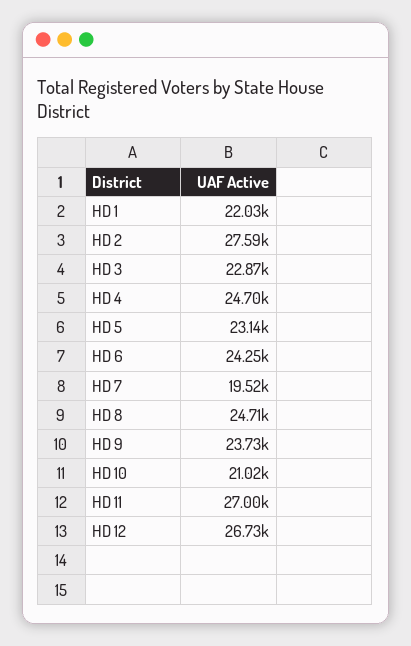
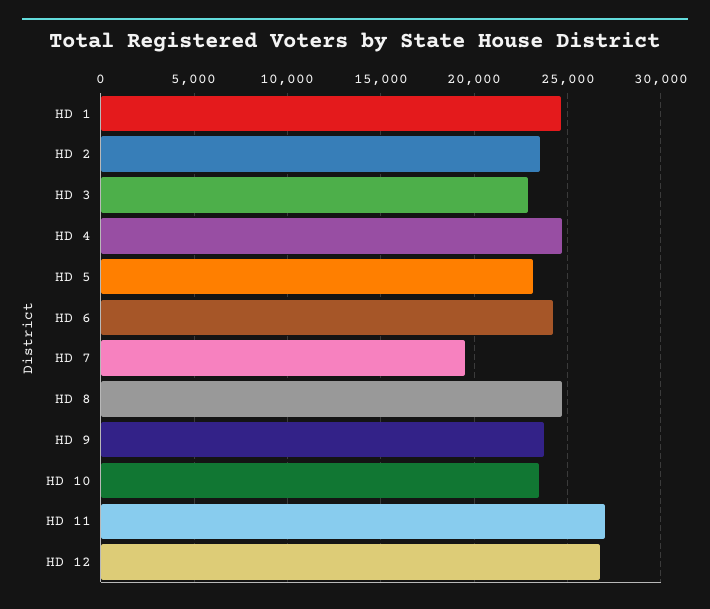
  {
-   "HD 1": 22030,
+   "HD 1": 24500,
-   "HD 2": 27590,
+   "HD 2": 23500,
    "HD 3": 22870,
    "HD 4": 24700,
    "HD 5": 23140,
    "HD 6": 24250,
    "HD 7": 19520,
    "HD 8": 24710,
    "HD 9": 23730,
-   "HD 10": 21020,
+   "HD 10": 23500,
    "HD 11": 27000,
    "HD 12": 26730
  }

